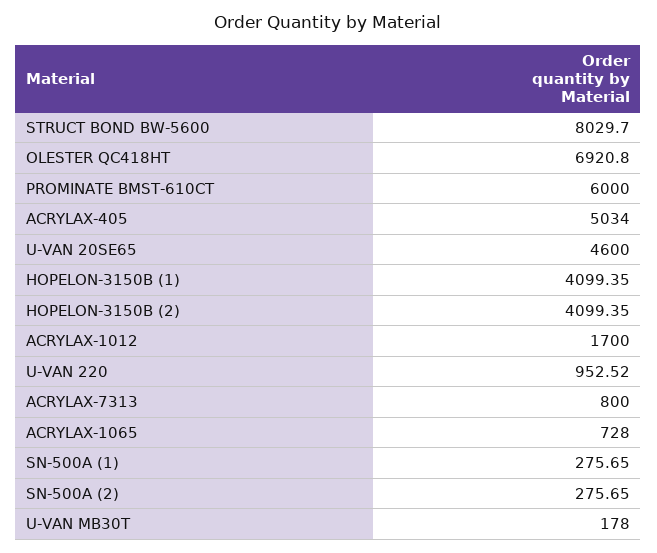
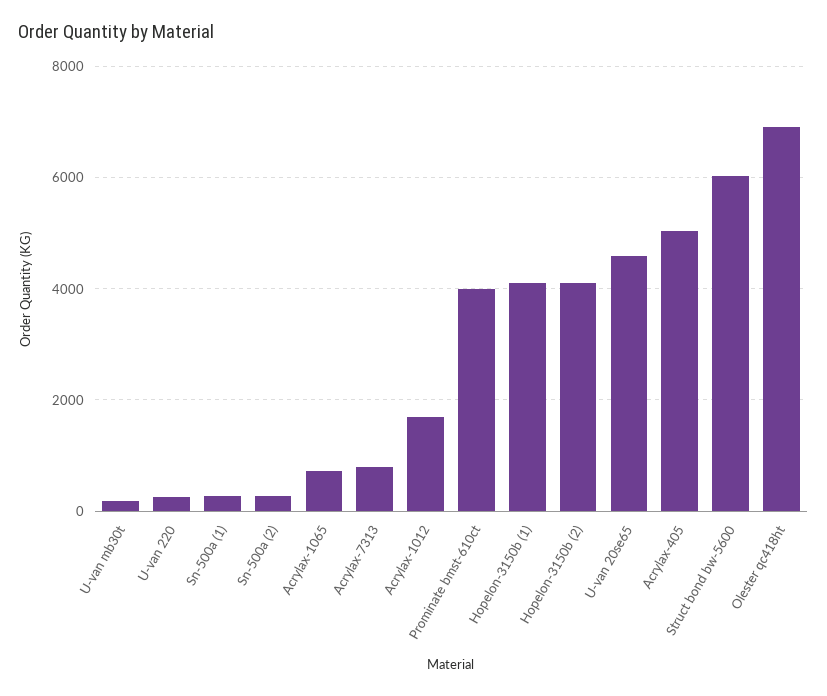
  {
-   "STRUCT BOND BW-5600": 8029.7,
+   "STRUCT BOND BW-5600": 6000,
    "OLESTER QC418HT": 6920.8,
-   "PROMINATE BMST-610CT": 6000,
+   "PROMINATE BMST-610CT": 4000,
    "ACRYLAX-405": 5034,
    "U-VAN 20SE65": 4600,
    "HOPELON-3150B (1)": 4099.35,
    "HOPELON-3150B (2)": 4099.35,
    "ACRYLAX-1012": 1700,
-   "U-VAN 220": 952.52,
+   "U-VAN 220": 200,
    "ACRYLAX-7313": 800,
    "ACRYLAX-1065": 728,
    "SN-500A (1)": 275.65,
    "SN-500A (2)": 275.65,
    "U-VAN MB30T": 178
  }

